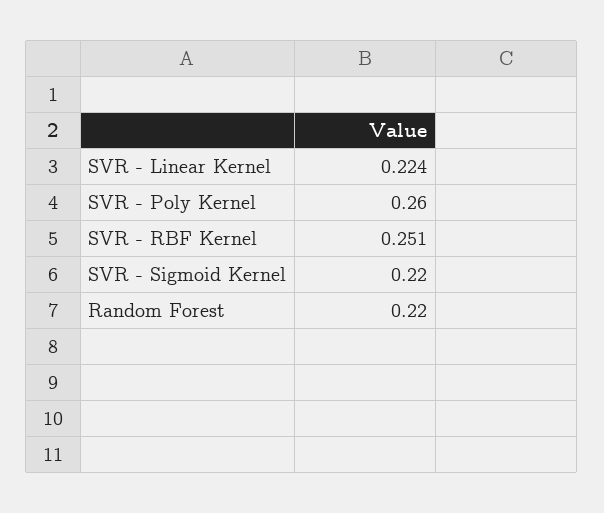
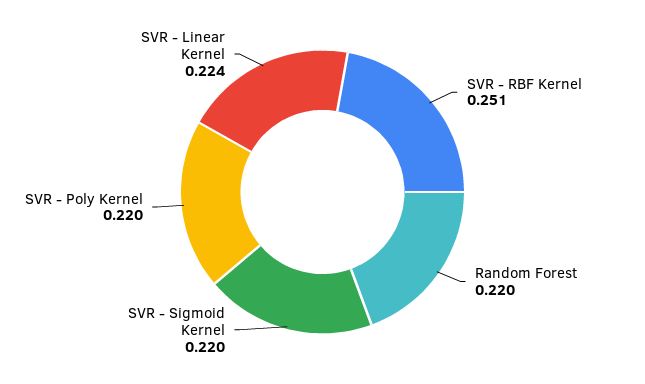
  {
    "SVR - Linear Kernel": 0.224,
-   "SVR - Poly Kernel": 0.26,
+   "SVR - Poly Kernel": 0.22,
    "SVR - RBF Kernel": 0.251,
    "SVR - Sigmoid Kernel": 0.22,
    "Random Forest": 0.22
  }

